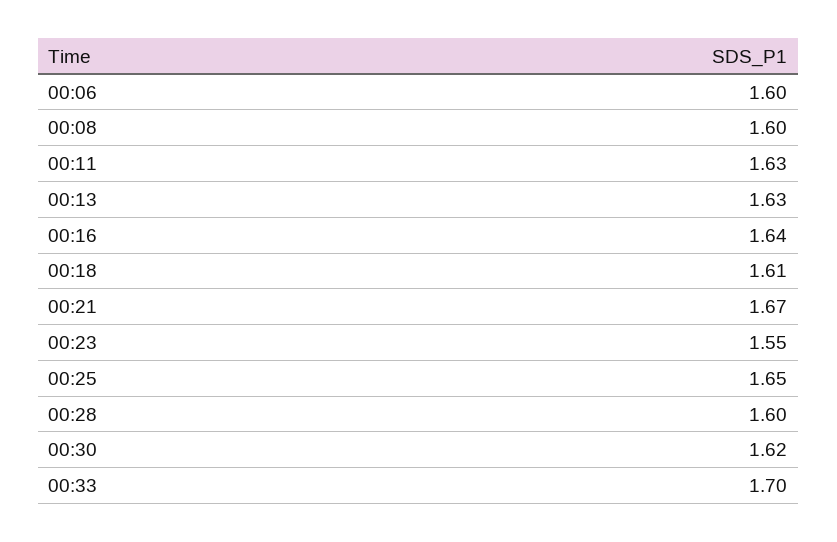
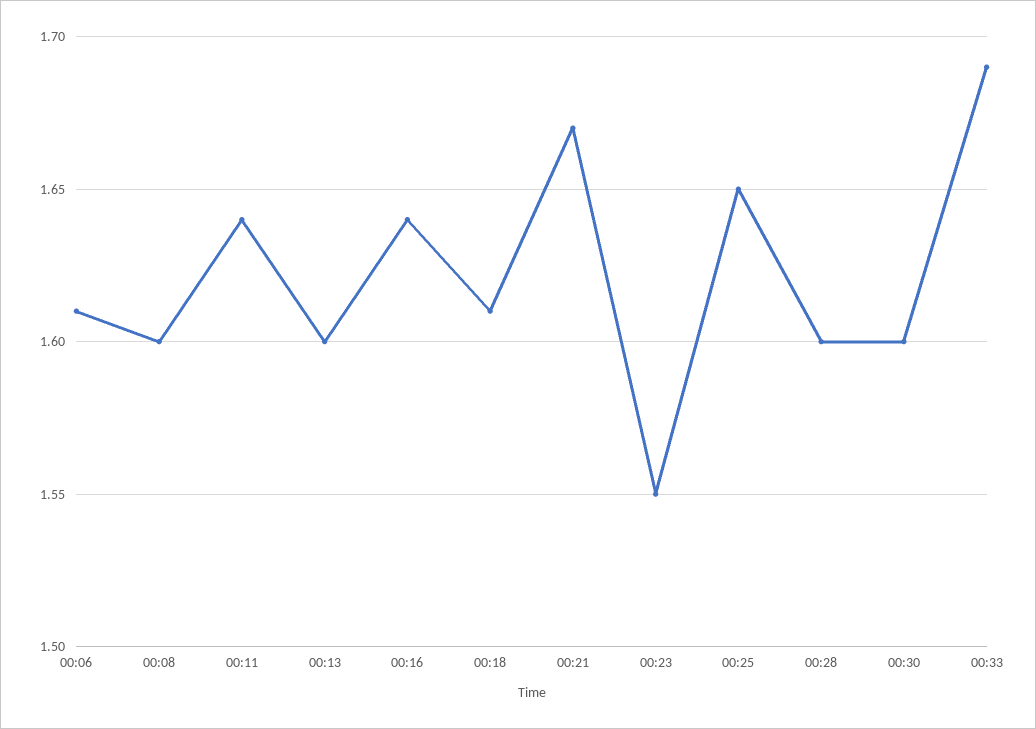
  {
-   "00:06": 1.6,
+   "00:06": 1.61,
    "00:08": 1.6,
-   "00:11": 1.63,
+   "00:11": 1.64,
-   "00:13": 1.63,
+   "00:13": 1.6,
    "00:16": 1.64,
    "00:18": 1.61,
    "00:21": 1.67,
    "00:23": 1.55,
    "00:25": 1.65,
    "00:28": 1.6,
-   "00:30": 1.62,
+   "00:30": 1.6,
-   "00:33": 1.7
+   "00:33": 1.69
  }

